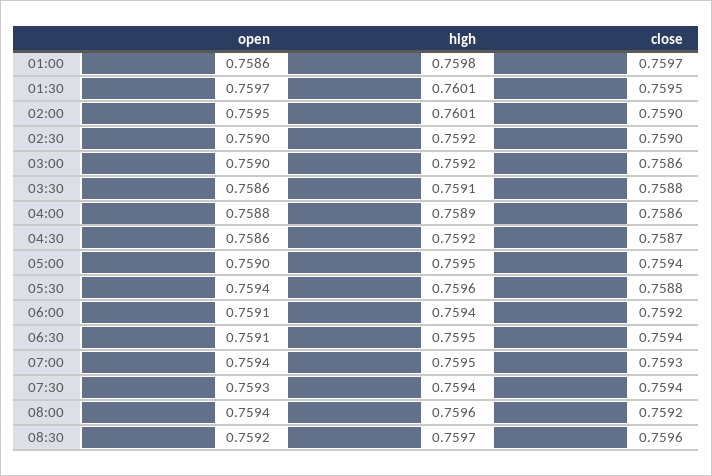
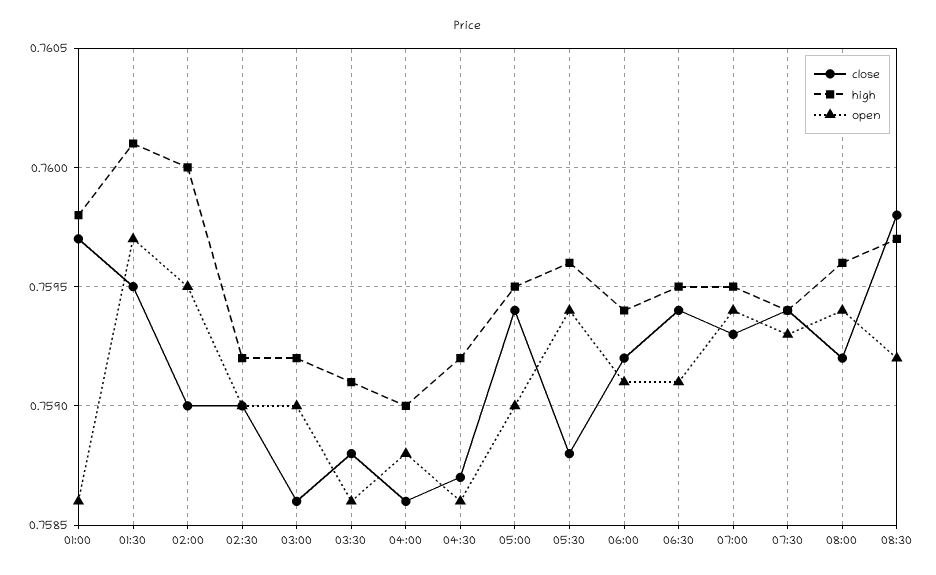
  {
    "open": {
      "01:00": 0.7586,
      "01:30": 0.7597,
      "02:00": 0.7595,
      "02:30": 0.759,
      "03:00": 0.759,
      "03:30": 0.7586,
      "04:00": 0.7588,
      "04:30": 0.7586,
      "05:00": 0.759,
      "05:30": 0.7594,
      "06:00": 0.7591,
      "06:30": 0.7591,
      "07:00": 0.7594,
      "07:30": 0.7593,
      "08:00": 0.7594,
      "08:30": 0.7592
    },
    "high": {
      "01:00": 0.7598,
      "01:30": 0.7601,
-     "02:00": 0.7601,
+     "02:00": 0.76,
      "02:30": 0.7592,
      "03:00": 0.7592,
      "03:30": 0.7591,
-     "04:00": 0.7589,
+     "04:00": 0.759,
      "04:30": 0.7592,
      "05:00": 0.7595,
      "05:30": 0.7596,
      "06:00": 0.7594,
      "06:30": 0.7595,
      "07:00": 0.7595,
      "07:30": 0.7594,
      "08:00": 0.7596,
      "08:30": 0.7597
    },
    "close": {
      "01:00": 0.7597,
      "01:30": 0.7595,
      "02:00": 0.759,
      "02:30": 0.759,
      "03:00": 0.7586,
      "03:30": 0.7588,
      "04:00": 0.7586,
      "04:30": 0.7587,
      "05:00": 0.7594,
      "05:30": 0.7588,
      "06:00": 0.7592,
      "06:30": 0.7594,
      "07:00": 0.7593,
      "07:30": 0.7594,
      "08:00": 0.7592,
-     "08:30": 0.7596
+     "08:30": 0.7598
    }
  }

